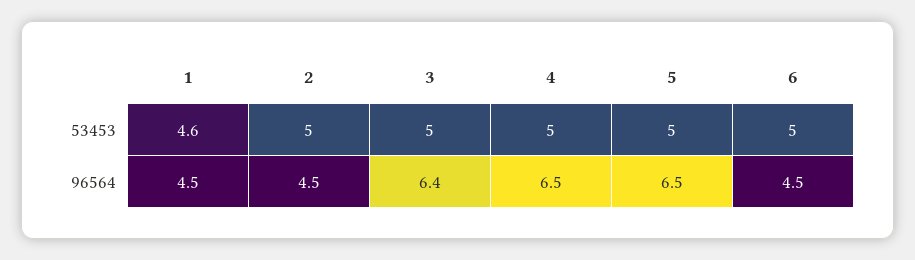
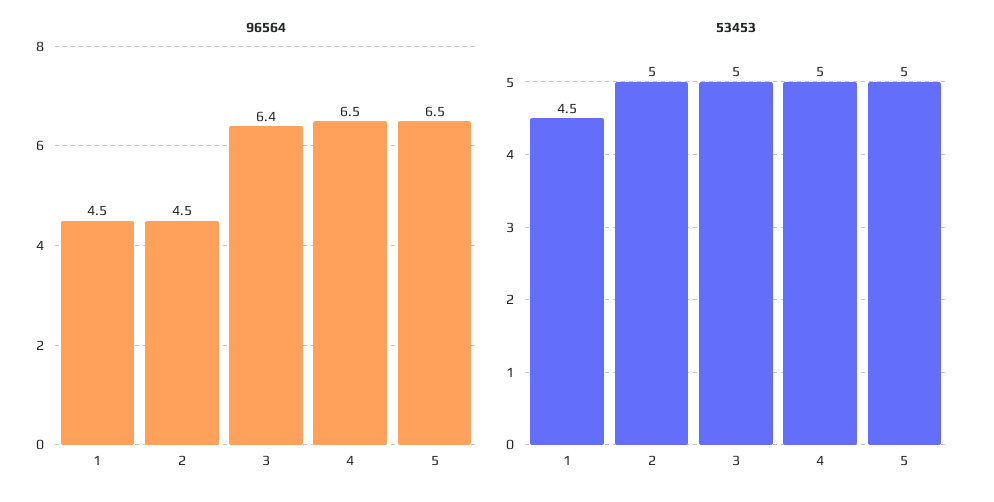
  {
    "53453": {
-     "1": 4.6,
+     "1": 4.5,
      "2": 5,
      "3": 5,
      "4": 5,
-     "5": 5,
+     "5": 5
-     "6": 5
    },
    "96564": {
      "1": 4.5,
      "2": 4.5,
      "3": 6.4,
      "4": 6.5,
-     "5": 6.5,
+     "5": 6.5
-     "6": 4.5
    }
  }

